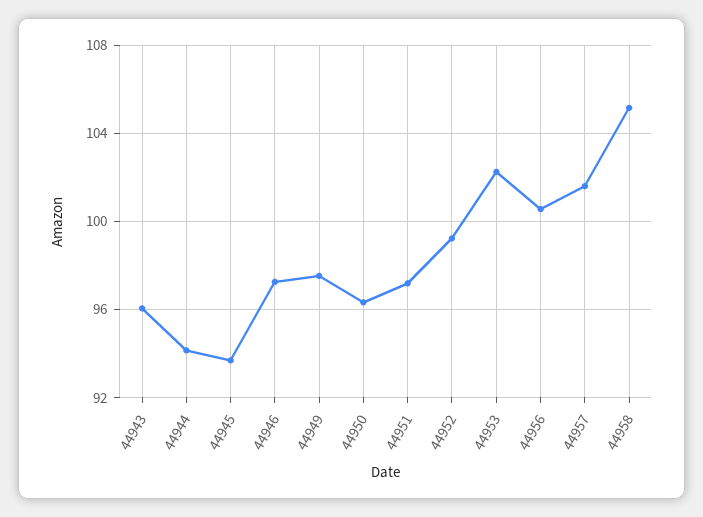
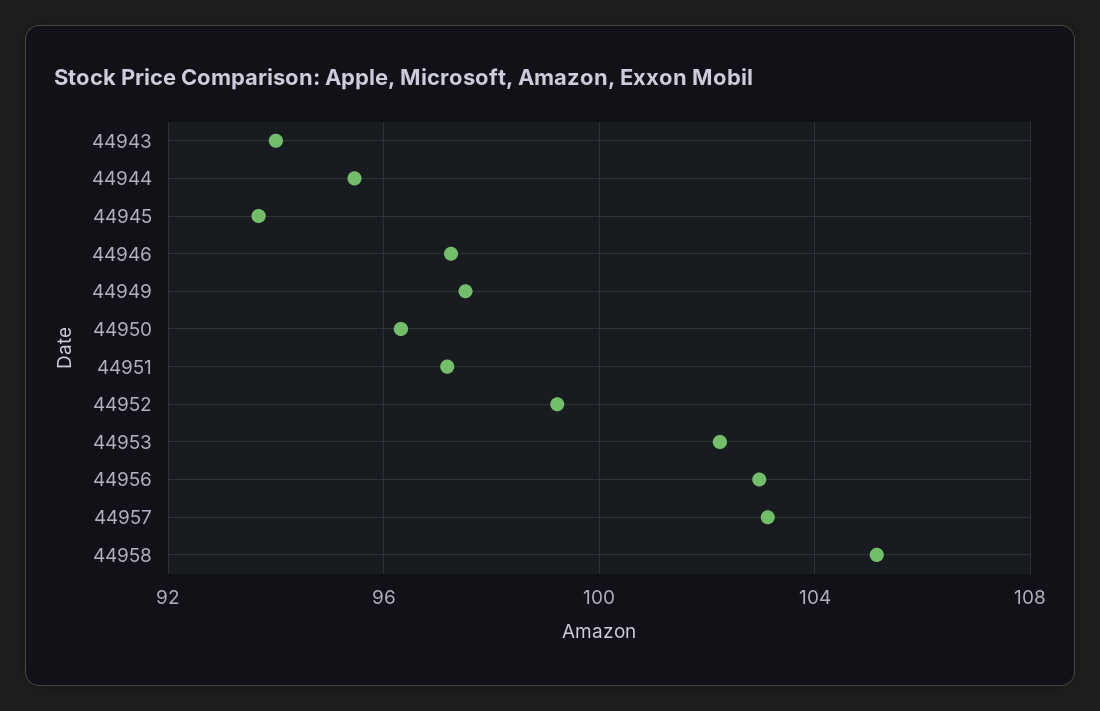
  {
-   "44943": 96,
+   "44943": 94,
-   "44944": 94,
+   "44944": 95.5,
    "44945": 93.5,
    "44946": 97.5,
    "44949": 97.5,
    "44950": 96.5,
    "44951": 97,
    "44952": 99,
    "44953": 102,
-   "44956": 100.5,
+   "44956": 103,
-   "44957": 101.5,
+   "44957": 103,
    "44958": 105
  }

